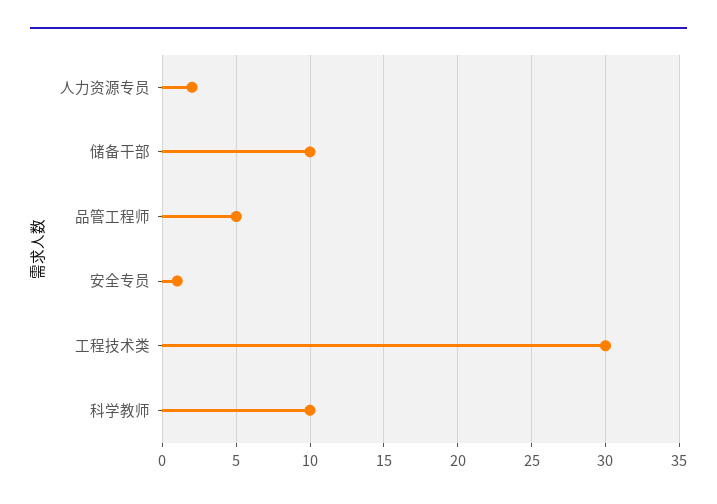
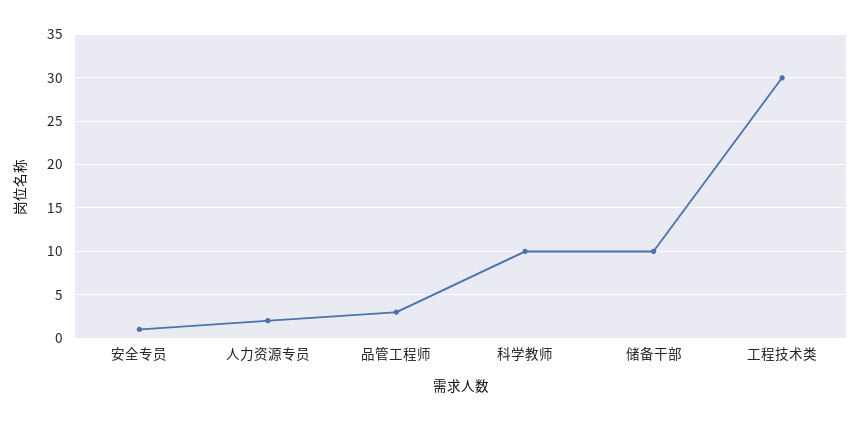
  {
    "人力资源专员": 2,
    "储备干部": 10,
-   "品管工程师": 5,
+   "品管工程师": 3,
    "安全专员": 1,
    "工程技术类": 30,
    "科学教师": 10
  }

